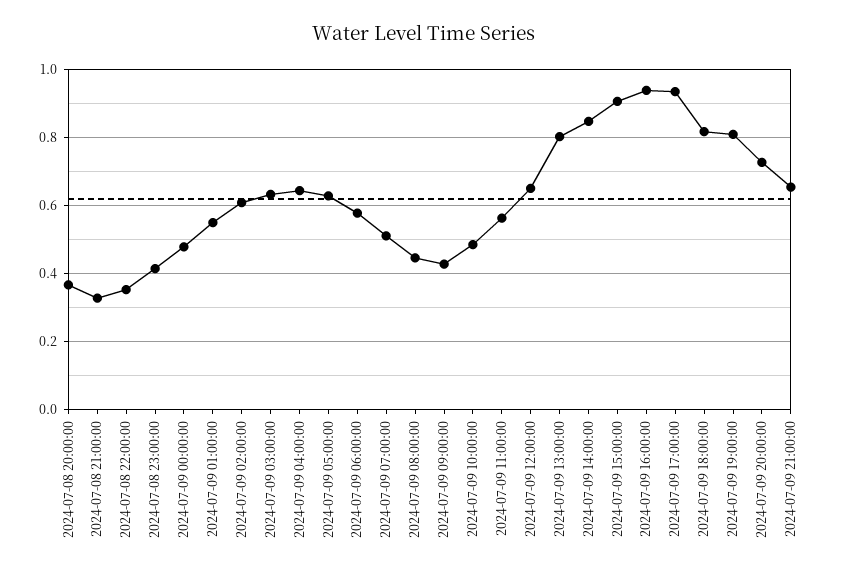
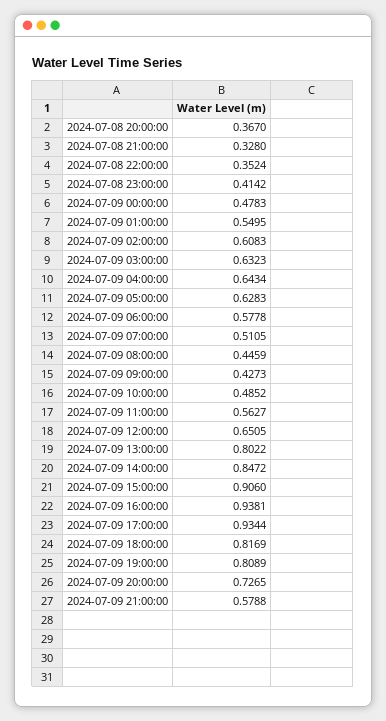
  {
    "2024-07-08 20:00:00": 0.367,
    "2024-07-08 21:00:00": 0.328,
    "2024-07-08 22:00:00": 0.3524,
    "2024-07-08 23:00:00": 0.4142,
    "2024-07-09 00:00:00": 0.4783,
    "2024-07-09 01:00:00": 0.5495,
    "2024-07-09 02:00:00": 0.6083,
    "2024-07-09 03:00:00": 0.6323,
    "2024-07-09 04:00:00": 0.6434,
    "2024-07-09 05:00:00": 0.6283,
    "2024-07-09 06:00:00": 0.5778,
    "2024-07-09 07:00:00": 0.5105,
    "2024-07-09 08:00:00": 0.4459,
    "2024-07-09 09:00:00": 0.4273,
    "2024-07-09 10:00:00": 0.4852,
    "2024-07-09 11:00:00": 0.5627,
    "2024-07-09 12:00:00": 0.6505,
    "2024-07-09 13:00:00": 0.8022,
    "2024-07-09 14:00:00": 0.8472,
    "2024-07-09 15:00:00": 0.906,
    "2024-07-09 16:00:00": 0.9381,
    "2024-07-09 17:00:00": 0.9344,
    "2024-07-09 18:00:00": 0.8169,
    "2024-07-09 19:00:00": 0.8089,
    "2024-07-09 20:00:00": 0.7265,
-   "2024-07-09 21:00:00": 0.66
+   "2024-07-09 21:00:00": 0.5788
  }

